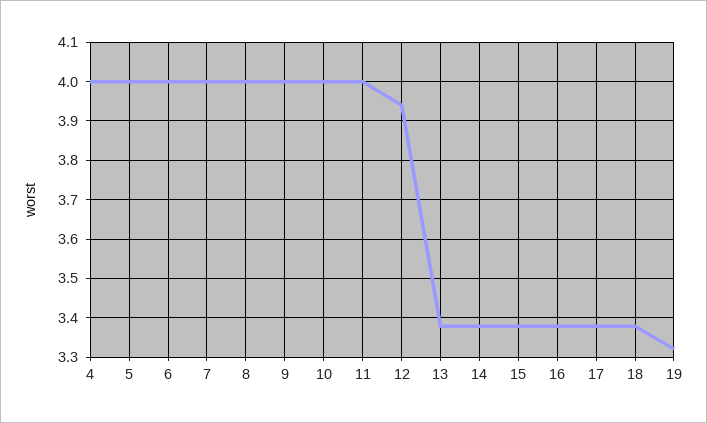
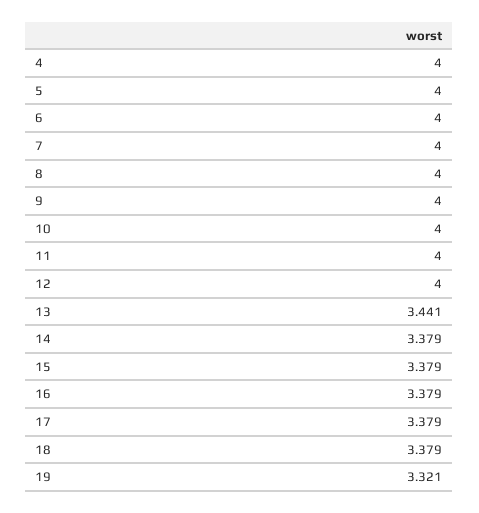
  {
    "4": 4,
    "5": 4,
    "6": 4,
    "7": 4,
    "8": 4,
    "9": 4,
    "10": 4,
    "11": 4,
-   "12": 3.94,
+   "12": 4,
-   "13": 3.38,
+   "13": 3.441,
    "14": 3.379,
    "15": 3.379,
    "16": 3.379,
    "17": 3.379,
    "18": 3.379,
    "19": 3.321
  }

